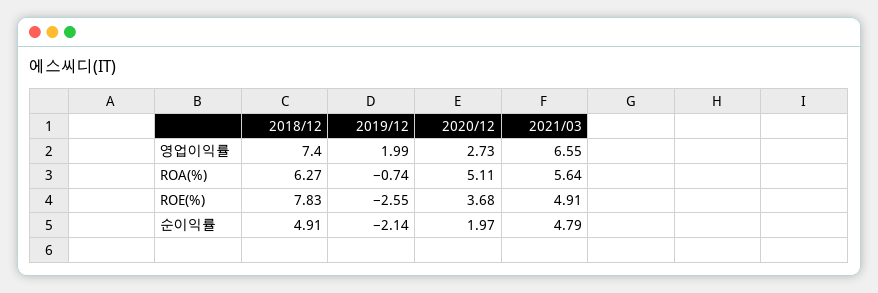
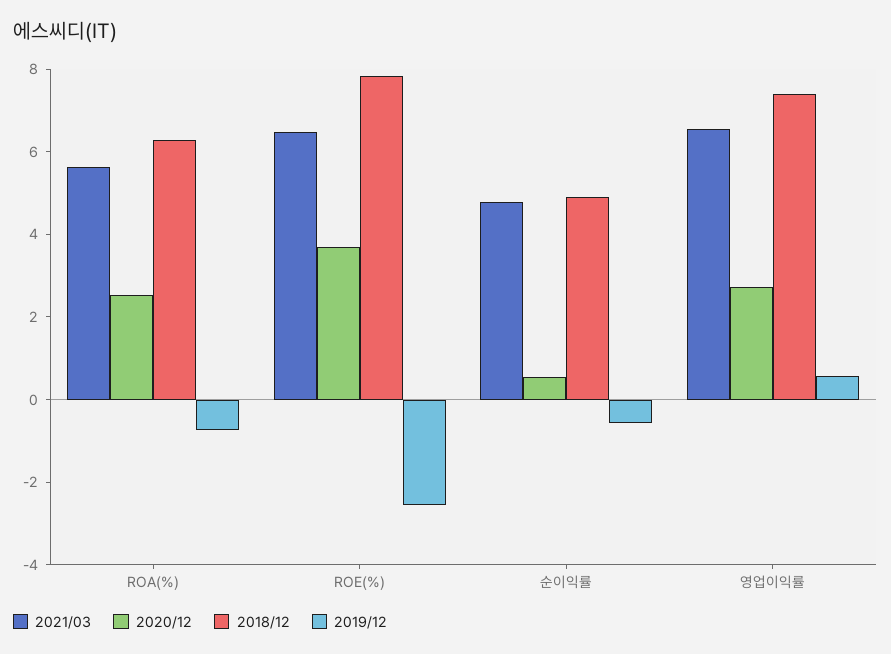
  {
    "2018/12": {
      "영업이익률": 7.4,
      "ROA(%)": 6.27,
      "ROE(%)": 7.83,
      "순이익률": 4.91
    },
    "2019/12": {
-     "영업이익률": 1.99,
+     "영업이익률": 0.5,
      "ROA(%)": -0.74,
      "ROE(%)": -2.55,
-     "순이익률": -2.14
+     "순이익률": -0.5
    },
    "2020/12": {
      "영업이익률": 2.73,
-     "ROA(%)": 5.11,
+     "ROA(%)": 2.5,
      "ROE(%)": 3.68,
-     "순이익률": 1.97
+     "순이익률": 0.5
    },
    "2021/03": {
      "영업이익률": 6.55,
      "ROA(%)": 5.64,
-     "ROE(%)": 4.91,
+     "ROE(%)": 6.5,
      "순이익률": 4.79
    }
  }

